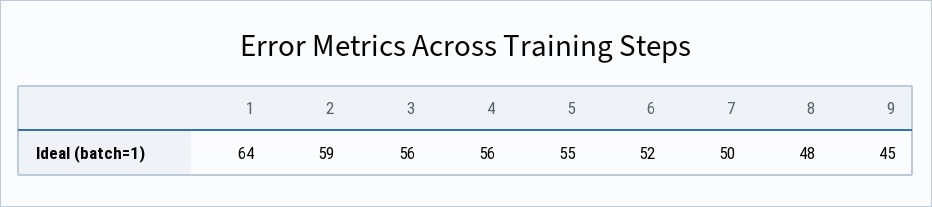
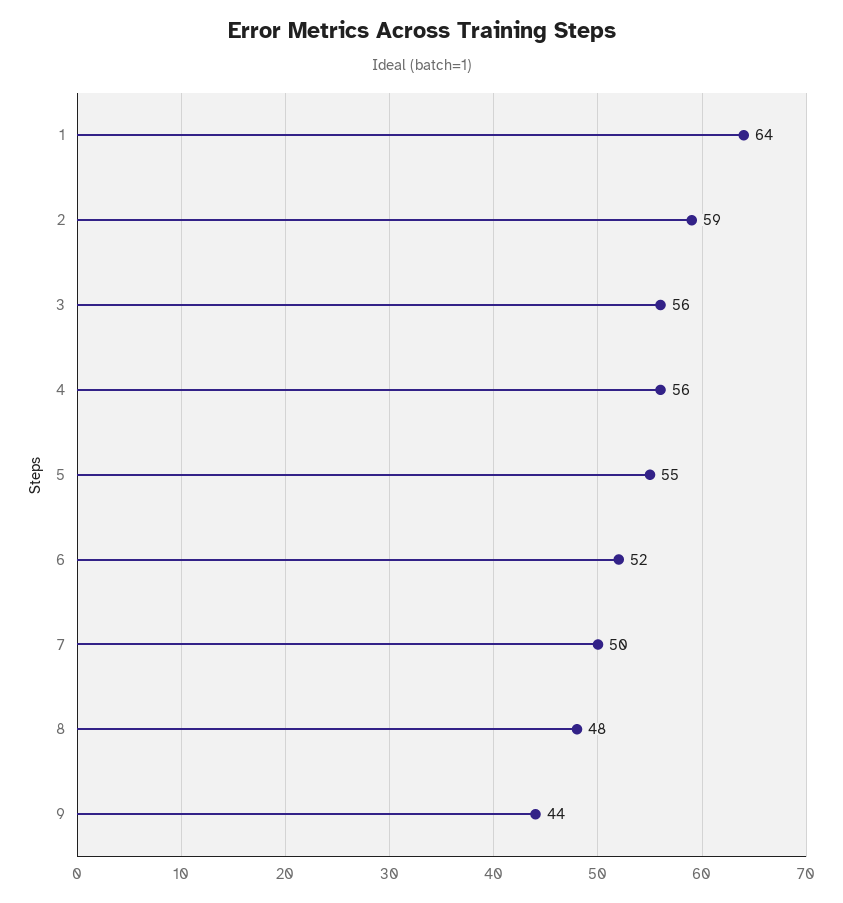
  {
    "1": 64,
    "2": 59,
    "3": 56,
    "4": 56,
    "5": 55,
    "6": 52,
    "7": 50,
    "8": 48,
-   "9": 45
+   "9": 44
  }

